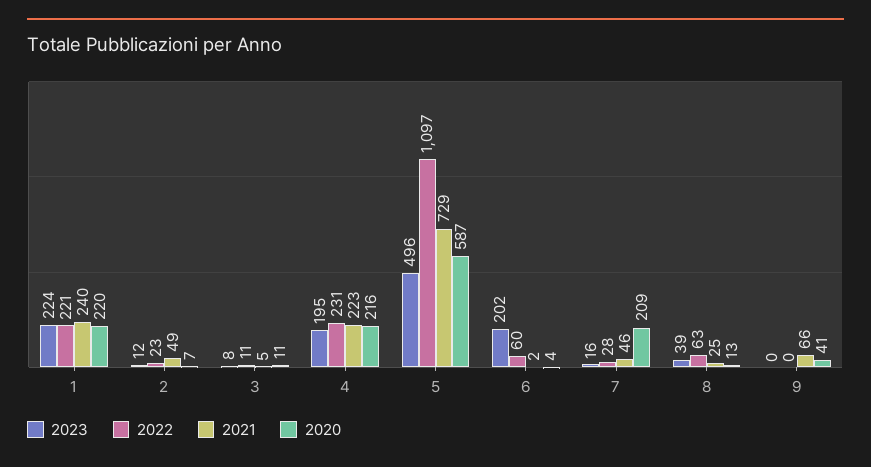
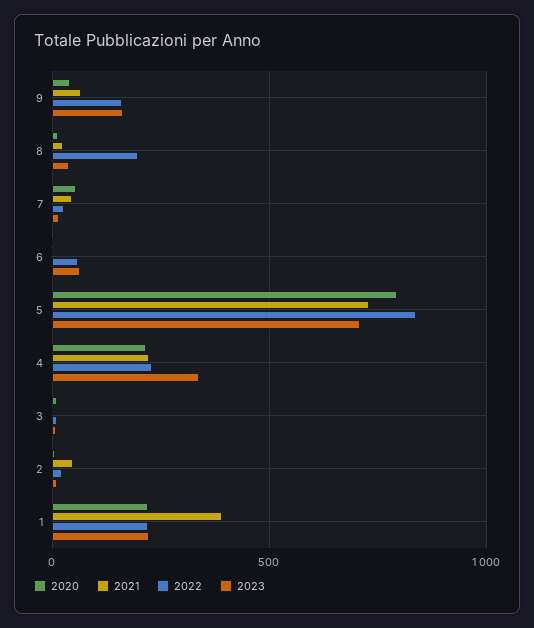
  {
    "2023": {
      "1": 224,
      "2": 12,
      "3": 8,
-     "4": 195,
+     "4": 350,
-     "5": 496,
+     "5": 700,
-     "6": 202,
+     "6": 50,
      "7": 16,
      "8": 39,
-     "9": 0
+     "9": 150
    },
    "2022": {
      "1": 221,
      "2": 23,
      "3": 11,
      "4": 231,
-     "5": 1097,
+     "5": 850,
      "6": 60,
      "7": 28,
-     "8": 63,
+     "8": 200,
-     "9": 0
+     "9": 150
    },
    "2021": {
-     "1": 240,
+     "1": 400,
      "2": 49,
      "3": 5,
      "4": 223,
      "5": 729,
      "6": 2,
      "7": 46,
      "8": 25,
      "9": 66
    },
    "2020": {
      "1": 220,
      "2": 7,
      "3": 11,
      "4": 216,
-     "5": 587,
+     "5": 800,
      "6": 4,
-     "7": 209,
+     "7": 50,
      "8": 13,
      "9": 41
    }
  }

